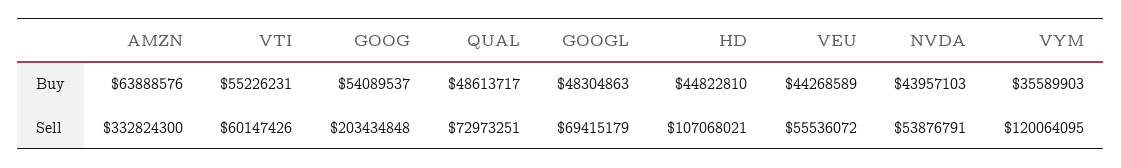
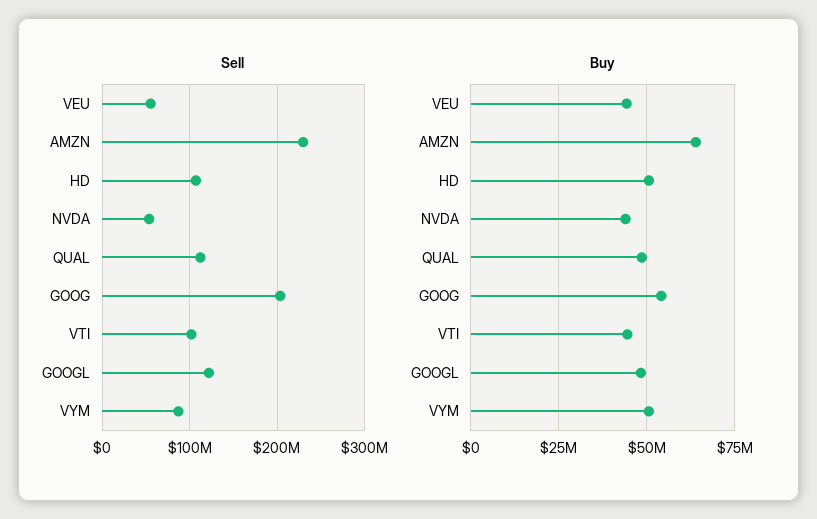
  {
    "Buy": {
      "AMZN": 63888576,
-     "VTI": 55226231,
+     "VTI": 45000000,
      "GOOG": 54089537,
      "QUAL": 48613717,
      "GOOGL": 48304863,
-     "HD": 44822810,
+     "HD": 50000000,
      "VEU": 44268589,
      "NVDA": 43957103,
-     "VYM": 35589903
+     "VYM": 50000000
    },
    "Sell": {
-     "AMZN": 332824300,
+     "AMZN": 230000000,
-     "VTI": 60147426,
+     "VTI": 100000000,
      "GOOG": 203434848,
-     "QUAL": 72973251,
+     "QUAL": 110000000,
-     "GOOGL": 69415179,
+     "GOOGL": 120000000,
      "HD": 107068021,
      "VEU": 55536072,
      "NVDA": 53876791,
-     "VYM": 120064095
+     "VYM": 90000000
    }
  }

